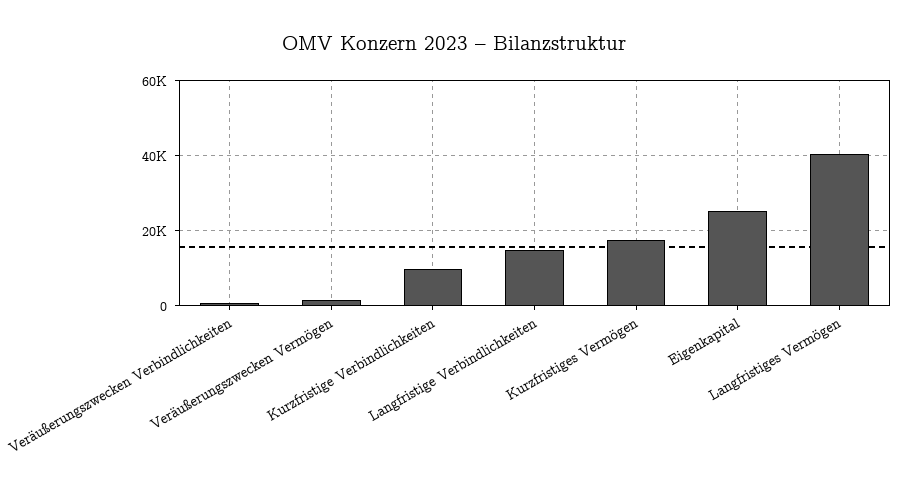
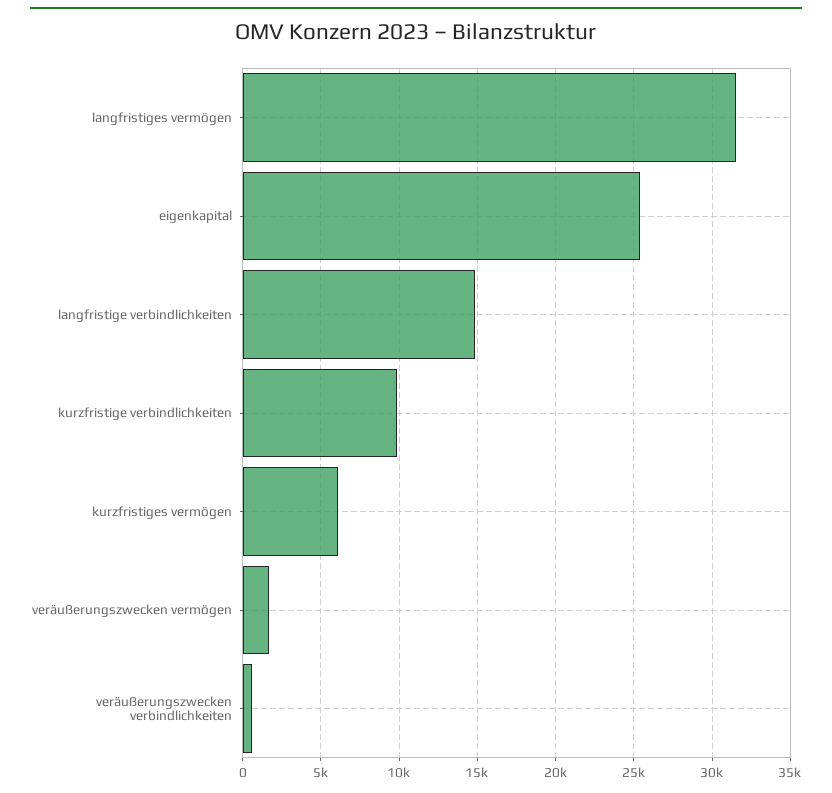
  {
    "Veräußerungszwecken Verbindlichkeiten": 500,
    "Veräußerungszwecken Vermögen": 1500,
    "Kurzfristige Verbindlichkeiten": 10000,
    "Langfristige Verbindlichkeiten": 15000,
-   "Kurzfristiges Vermögen": 18000,
+   "Kurzfristiges Vermögen": 6000,
    "Eigenkapital": 25500,
-   "Langfristiges Vermögen": 40000
+   "Langfristiges Vermögen": 31500
  }

